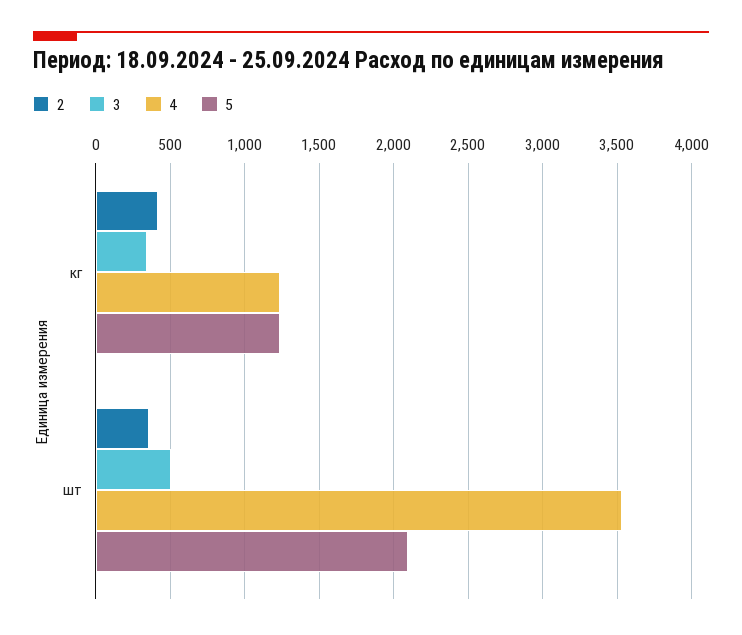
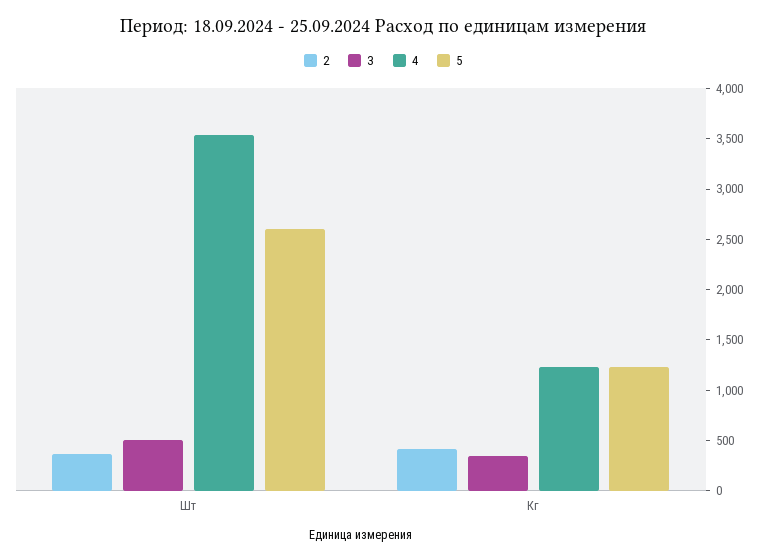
  {
    "2": {
      "кг": 400,
      "шт": 350
    },
    "3": {
      "кг": 350,
      "шт": 500
    },
    "4": {
      "кг": 1250,
      "шт": 3550
    },
    "5": {
      "кг": 1250,
-     "шт": 2100
+     "шт": 2600
    }
  }

